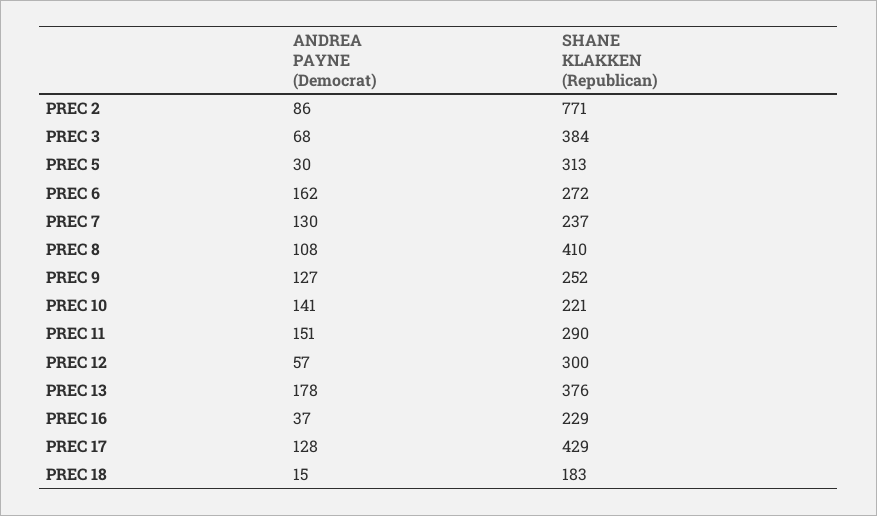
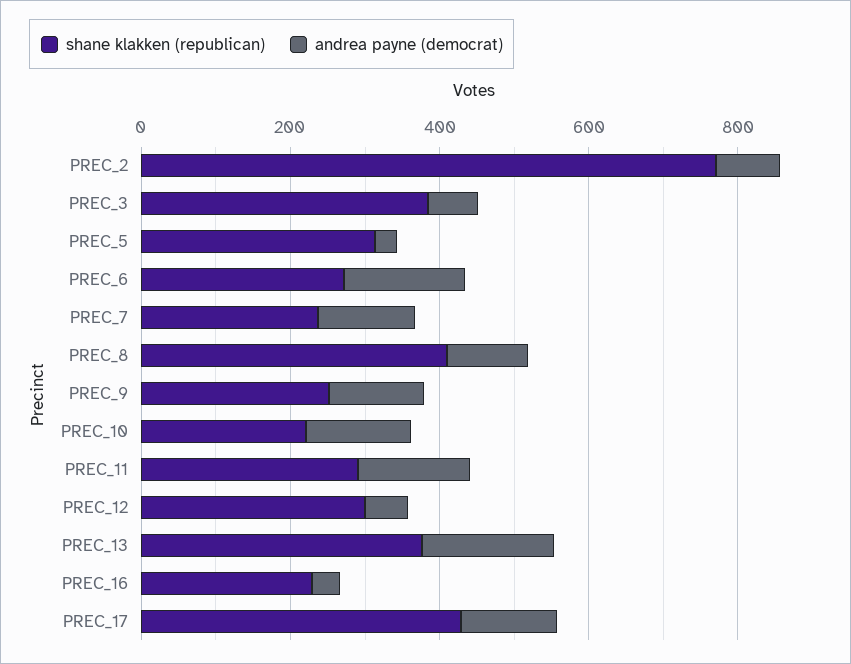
  {
    "ANDREA PAYNE (Democrat)": {
      "PREC 2": 86,
      "PREC 3": 68,
      "PREC 5": 30,
      "PREC 6": 162,
      "PREC 7": 130,
      "PREC 8": 108,
      "PREC 9": 127,
      "PREC 10": 141,
      "PREC 11": 151,
      "PREC 12": 57,
      "PREC 13": 178,
      "PREC 16": 37,
-     "PREC 17": 128,
+     "PREC 17": 128
-     "PREC 18": 15
    },
    "SHANE KLAKKEN (Republican)": {
      "PREC 2": 771,
      "PREC 3": 384,
      "PREC 5": 313,
      "PREC 6": 272,
      "PREC 7": 237,
      "PREC 8": 410,
      "PREC 9": 252,
      "PREC 10": 221,
      "PREC 11": 290,
      "PREC 12": 300,
      "PREC 13": 376,
      "PREC 16": 229,
-     "PREC 17": 429,
+     "PREC 17": 429
-     "PREC 18": 183
    }
  }

